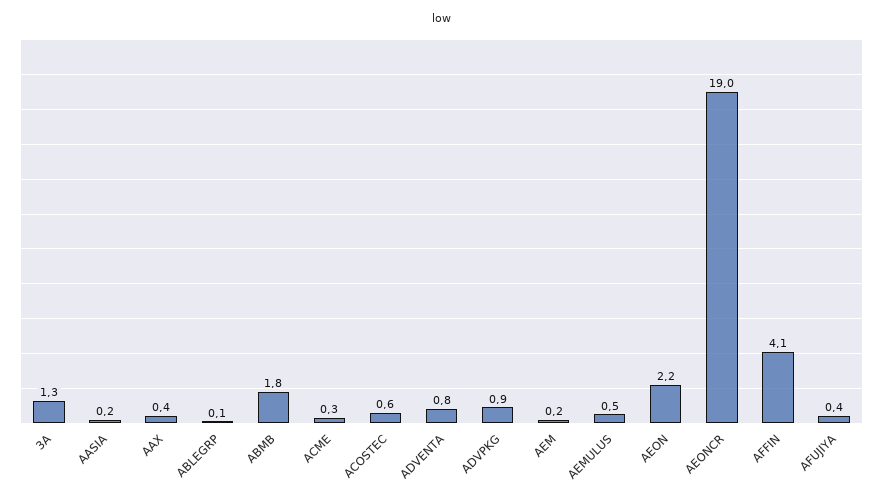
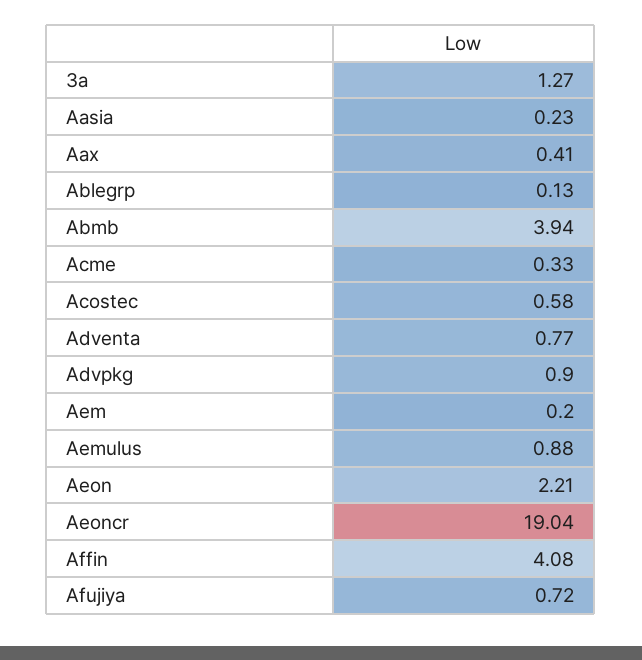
  {
    "3A": 1.27,
    "AASIA": 0.23,
    "AAX": 0.41,
    "ABLEGRP": 0.13,
-   "ABMB": 1.8,
+   "ABMB": 3.94,
    "ACME": 0.33,
    "ACOSTEC": 0.58,
    "ADVENTA": 0.77,
    "ADVPKG": 0.9,
    "AEM": 0.2,
-   "AEMULUS": 0.5,
+   "AEMULUS": 0.88,
    "AEON": 2.21,
    "AEONCR": 19.04,
    "AFFIN": 4.08,
-   "AFUJIYA": 0.4
+   "AFUJIYA": 0.72
  }

